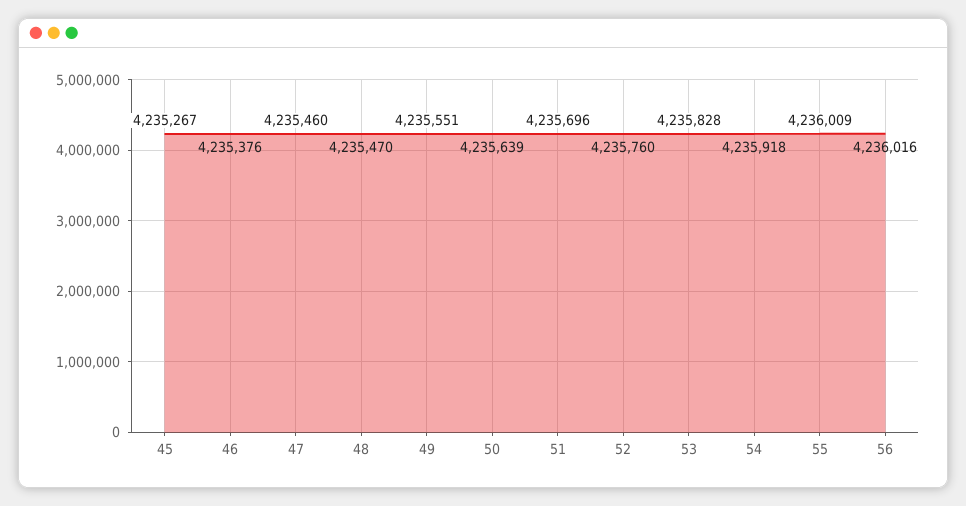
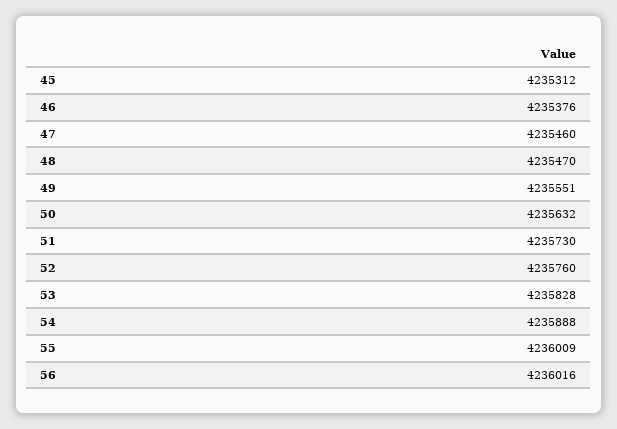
  {
-   "45": 4235267,
+   "45": 4235312,
    "46": 4235376,
    "47": 4235460,
    "48": 4235470,
    "49": 4235551,
-   "50": 4235639,
+   "50": 4235632,
-   "51": 4235696,
+   "51": 4235730,
    "52": 4235760,
    "53": 4235828,
-   "54": 4235918,
+   "54": 4235888,
    "55": 4236009,
    "56": 4236016
  }

